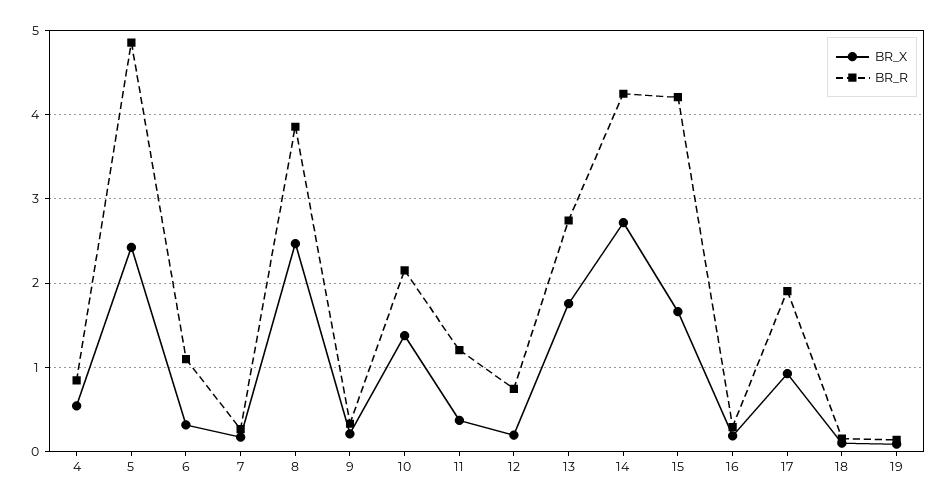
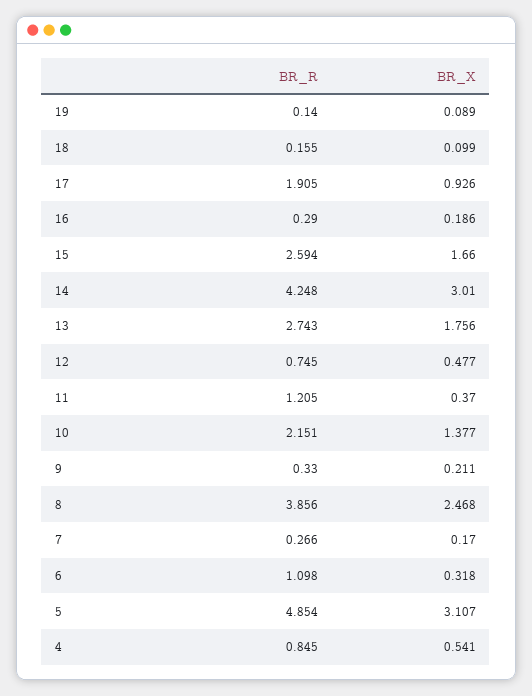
  {
    "BR_X": {
      "4": 0.541,
-     "5": 2.4,
+     "5": 3.107,
      "6": 0.318,
      "7": 0.17,
      "8": 2.468,
      "9": 0.211,
      "10": 1.377,
      "11": 0.37,
-     "12": 0.2,
+     "12": 0.477,
      "13": 1.756,
-     "14": 2.7,
+     "14": 3.01,
      "15": 1.66,
      "16": 0.186,
      "17": 0.926,
      "18": 0.099,
      "19": 0.089
    },
    "BR_R": {
      "4": 0.845,
      "5": 4.854,
      "6": 1.098,
      "7": 0.266,
      "8": 3.856,
      "9": 0.33,
      "10": 2.151,
      "11": 1.205,
      "12": 0.745,
      "13": 2.743,
      "14": 4.248,
-     "15": 4.2,
+     "15": 2.594,
      "16": 0.29,
      "17": 1.905,
      "18": 0.155,
      "19": 0.14
    }
  }

